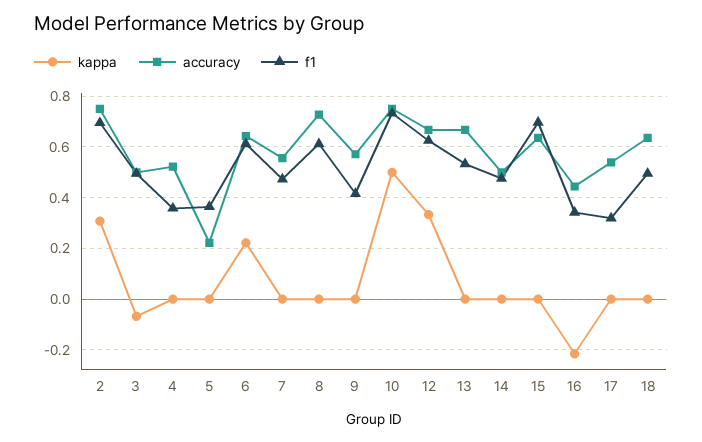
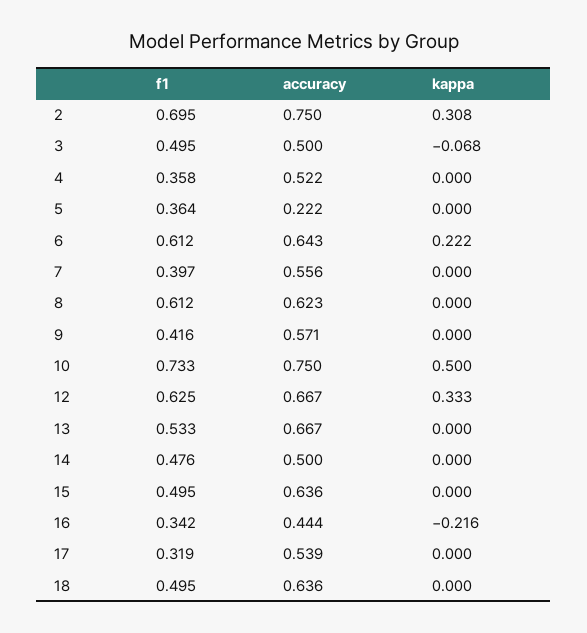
  {
    "kappa": {
      "2": 0.308,
      "3": -0.068,
      "4": 0,
      "5": 0,
      "6": 0.222,
      "7": 0,
      "8": 0,
      "9": 0,
      "10": 0.5,
      "12": 0.333,
      "13": 0,
      "14": 0,
      "15": 0,
      "16": -0.216,
      "17": 0,
      "18": 0
    },
    "accuracy": {
      "2": 0.75,
      "3": 0.5,
      "4": 0.522,
      "5": 0.222,
      "6": 0.643,
      "7": 0.556,
-     "8": 0.725,
+     "8": 0.623,
      "9": 0.571,
      "10": 0.75,
      "12": 0.667,
      "13": 0.667,
      "14": 0.5,
      "15": 0.636,
      "16": 0.444,
      "17": 0.539,
      "18": 0.636
    },
    "f1": {
      "2": 0.695,
      "3": 0.495,
      "4": 0.358,
      "5": 0.364,
      "6": 0.612,
-     "7": 0.475,
+     "7": 0.397,
      "8": 0.612,
      "9": 0.416,
      "10": 0.733,
      "12": 0.625,
      "13": 0.533,
      "14": 0.476,
-     "15": 0.7,
+     "15": 0.495,
      "16": 0.342,
      "17": 0.319,
      "18": 0.495
    }
  }

